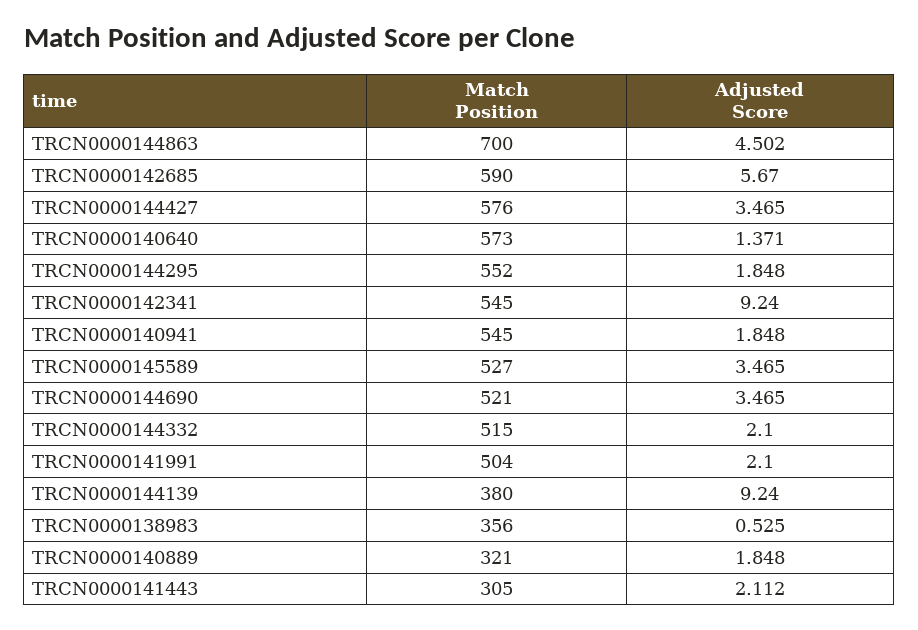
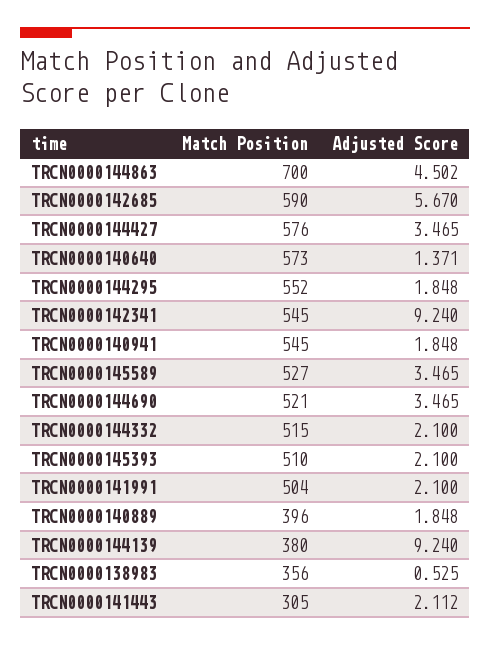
  {
    "Match Position": {
      "TRCN0000144863": 700,
      "TRCN0000142685": 590,
      "TRCN0000144427": 576,
      "TRCN0000140640": 573,
      "TRCN0000144295": 552,
      "TRCN0000142341": 545,
      "TRCN0000140941": 545,
      "TRCN0000145589": 527,
      "TRCN0000144690": 521,
      "TRCN0000144332": 515,
      "TRCN0000141991": 504,
      "TRCN0000144139": 380,
      "TRCN0000138983": 356,
-     "TRCN0000140889": 321,
+     "TRCN0000140889": 396,
-     "TRCN0000141443": 305
+     "TRCN0000141443": 305,
+     "TRCN0000145393": 510
    },
    "Adjusted Score": {
      "TRCN0000144863": 4.502,
      "TRCN0000142685": 5.67,
      "TRCN0000144427": 3.465,
      "TRCN0000140640": 1.371,
      "TRCN0000144295": 1.848,
      "TRCN0000142341": 9.24,
      "TRCN0000140941": 1.848,
      "TRCN0000145589": 3.465,
      "TRCN0000144690": 3.465,
      "TRCN0000144332": 2.1,
      "TRCN0000141991": 2.1,
      "TRCN0000144139": 9.24,
      "TRCN0000138983": 0.525,
      "TRCN0000140889": 1.848,
-     "TRCN0000141443": 2.112
+     "TRCN0000141443": 2.112,
+     "TRCN0000145393": 2.1
    }
  }

